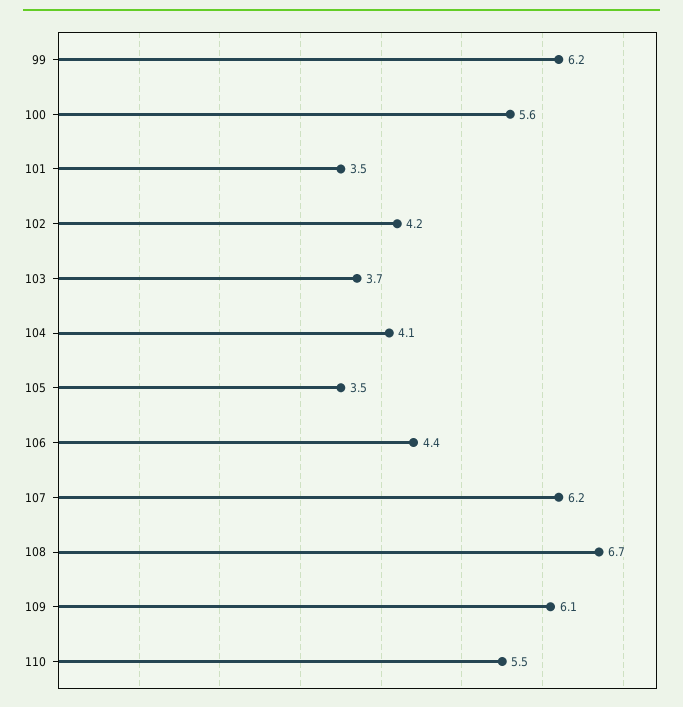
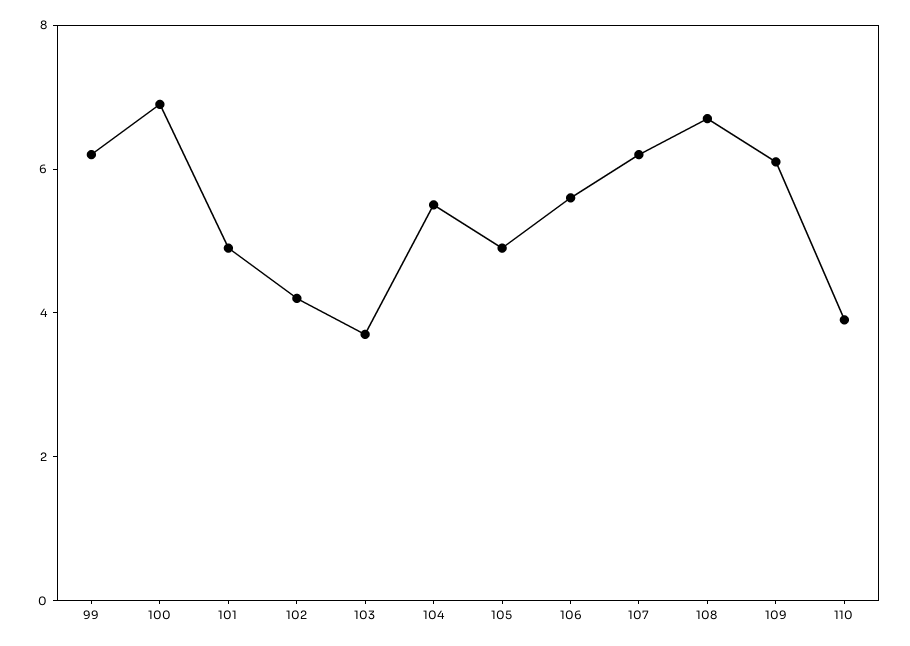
  {
    "99": 6.2,
-   "100": 5.6,
+   "100": 7,
-   "101": 3.5,
+   "101": 5,
    "102": 4.2,
    "103": 3.7,
-   "104": 4.1,
+   "104": 5.5,
-   "105": 3.5,
+   "105": 5,
-   "106": 4.4,
+   "106": 5.5,
    "107": 6.2,
    "108": 6.7,
    "109": 6.1,
-   "110": 5.5
+   "110": 4
  }

